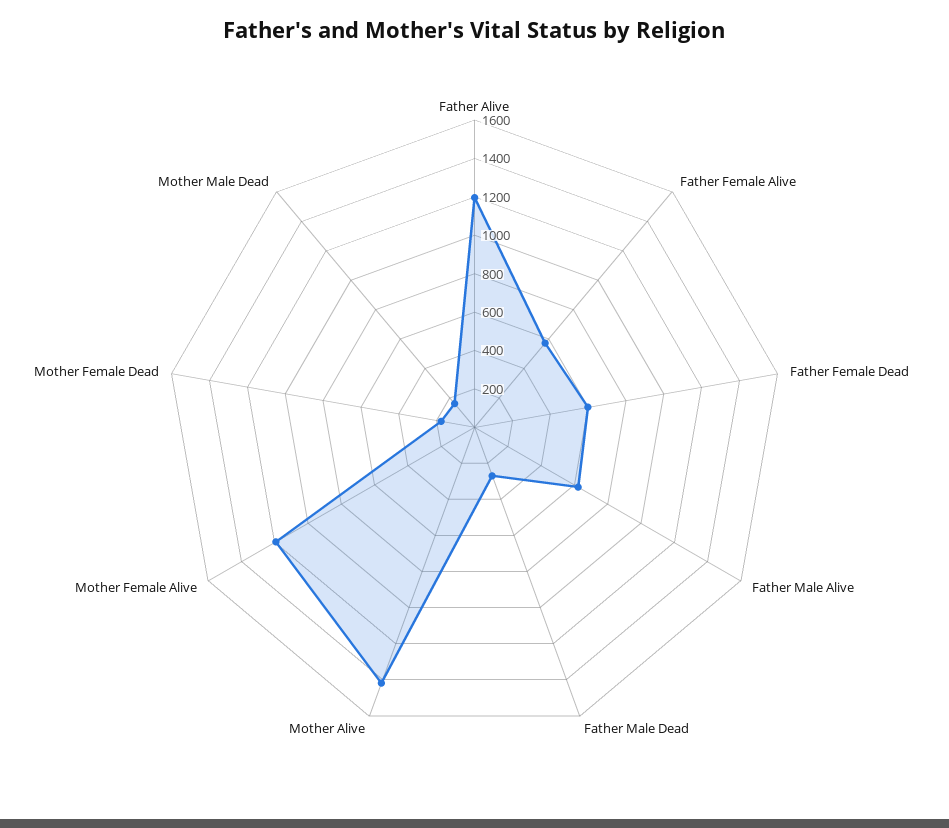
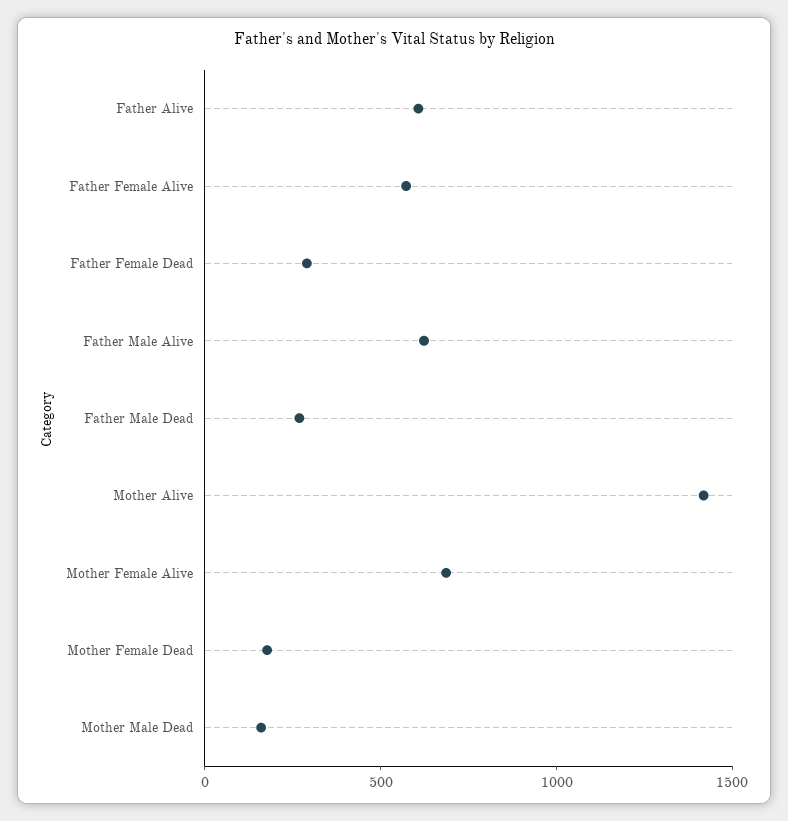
  {
-   "Father Alive": 1200,
+   "Father Alive": 600,
    "Father Female Alive": 550,
-   "Father Female Dead": 600,
+   "Father Female Dead": 300,
    "Father Male Alive": 600,
    "Father Male Dead": 250,
    "Mother Alive": 1400,
-   "Mother Female Alive": 1200,
+   "Mother Female Alive": 700,
    "Mother Female Dead": 200,
    "Mother Male Dead": 150
  }

